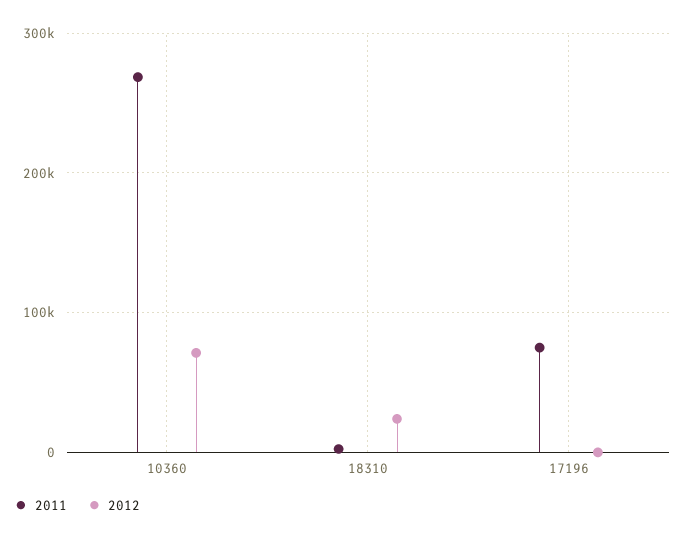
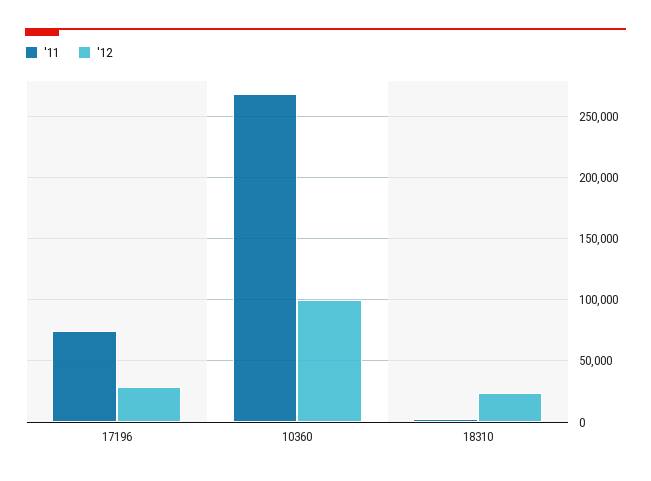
  {
    "2011": {
      "10360": 270000,
      "18310": 0,
      "17196": 75000
    },
    "2012": {
-     "10360": 70000,
+     "10360": 100000,
      "18310": 25000,
-     "17196": 0
+     "17196": 30000
    }
  }

